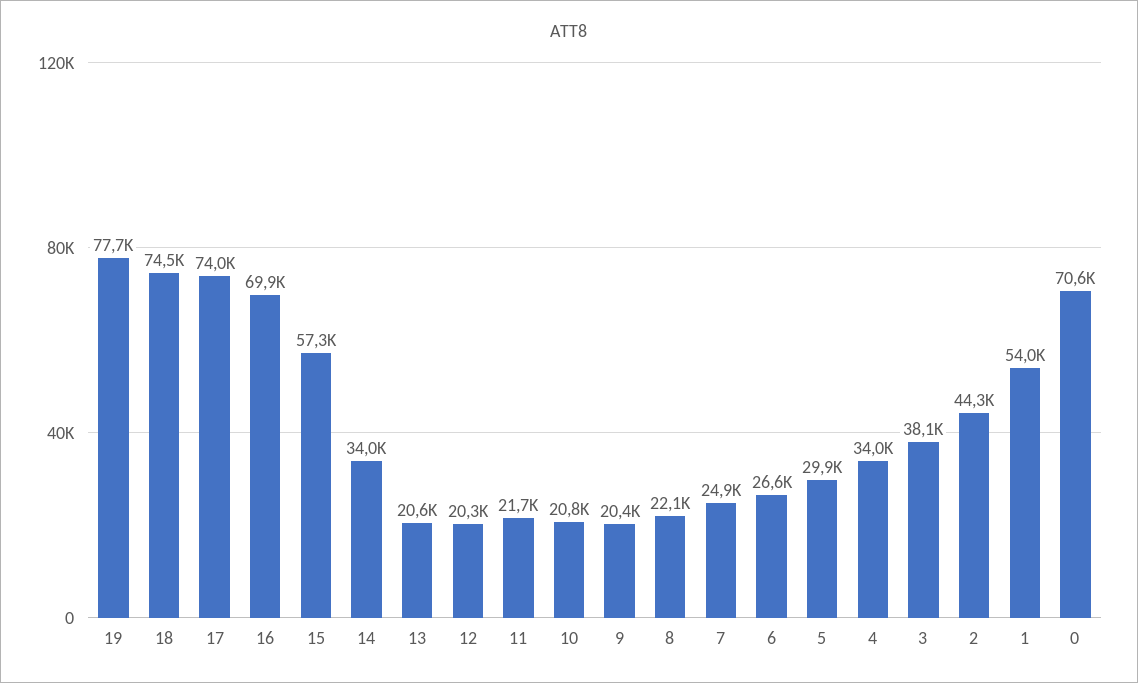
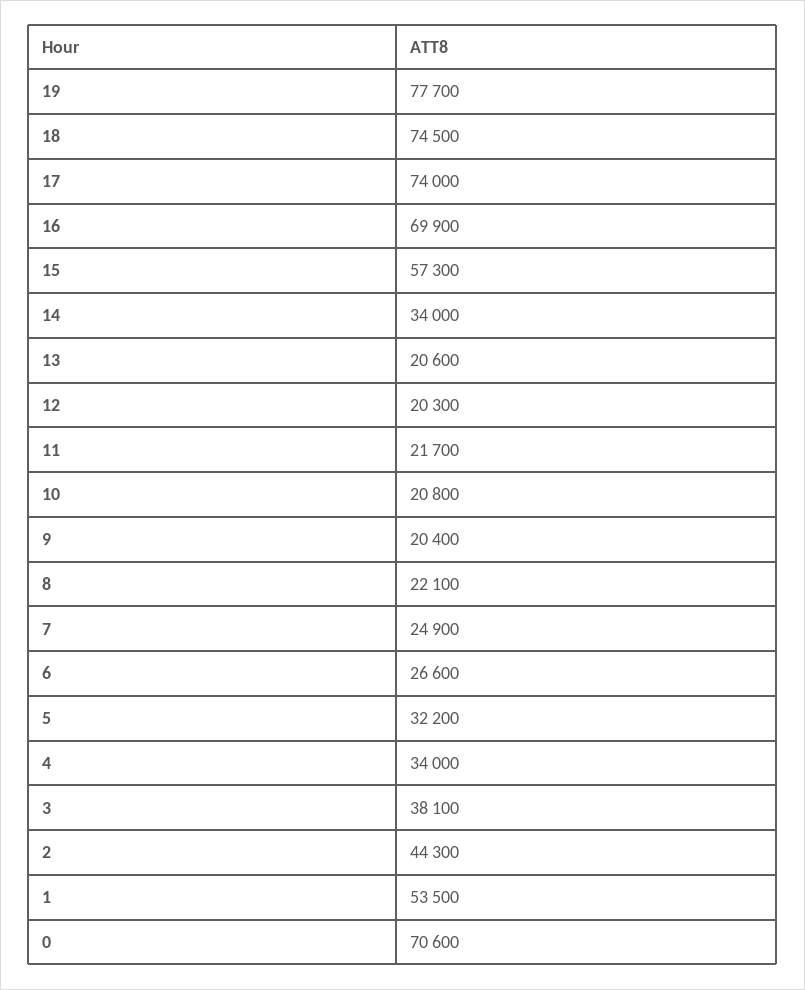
  {
    "19": 77700,
    "18": 74500,
    "17": 74000,
    "16": 69900,
    "15": 57300,
    "14": 34000,
    "13": 20600,
    "12": 20300,
    "11": 21700,
    "10": 20800,
    "9": 20400,
    "8": 22100,
    "7": 24900,
    "6": 26600,
-   "5": 29900,
+   "5": 32200,
    "4": 34000,
    "3": 38100,
    "2": 44300,
-   "1": 54000,
+   "1": 53500,
    "0": 70600
  }

